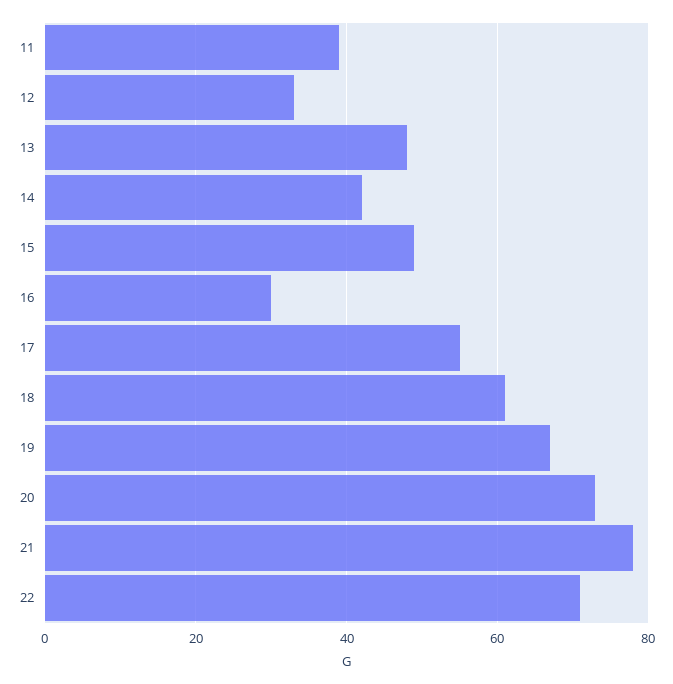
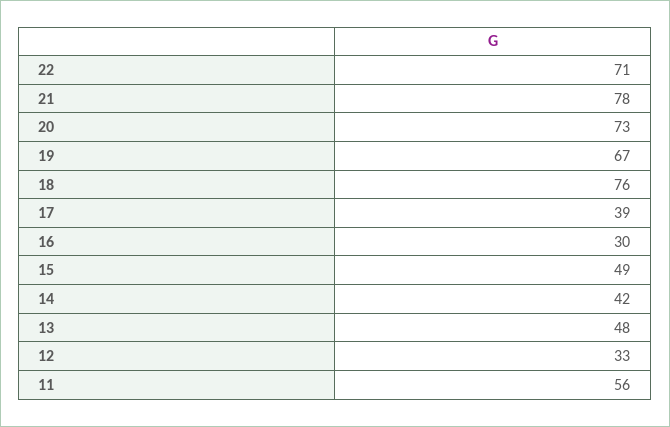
  {
-   "11": 40,
+   "11": 56,
    "12": 33,
    "13": 48,
    "14": 42,
    "15": 49,
    "16": 30,
-   "17": 55,
+   "17": 39,
-   "18": 60,
+   "18": 76,
    "19": 67,
    "20": 73,
    "21": 78,
    "22": 71
  }

